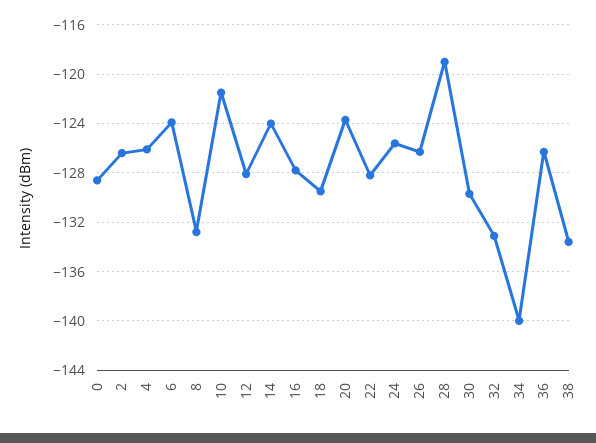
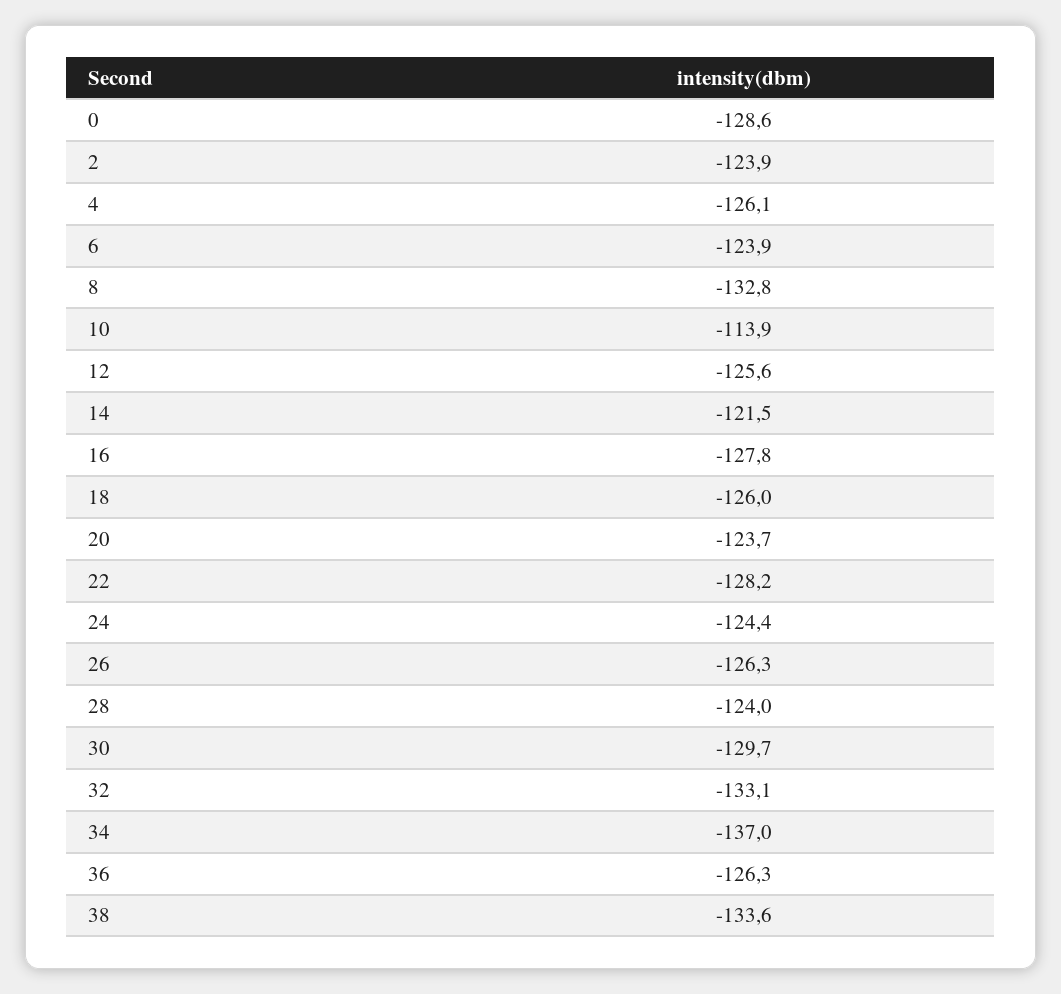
  {
    "0": -128.6,
-   "2": -126.5,
+   "2": -123.9,
    "4": -126.1,
    "6": -123.9,
    "8": -132.8,
-   "10": -121.5,
+   "10": -113.9,
-   "12": -128,
+   "12": -125.6,
-   "14": -124,
+   "14": -121.5,
    "16": -127.8,
-   "18": -129.5,
+   "18": -126,
    "20": -123.7,
    "22": -128.2,
-   "24": -125.5,
+   "24": -124.4,
    "26": -126.3,
-   "28": -119,
+   "28": -124,
    "30": -129.7,
    "32": -133.1,
-   "34": -140,
+   "34": -137,
    "36": -126.3,
    "38": -133.6
  }

